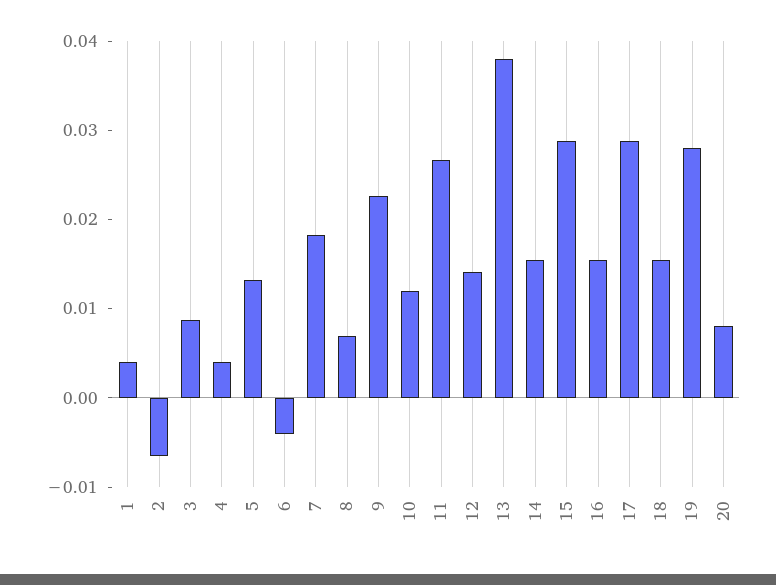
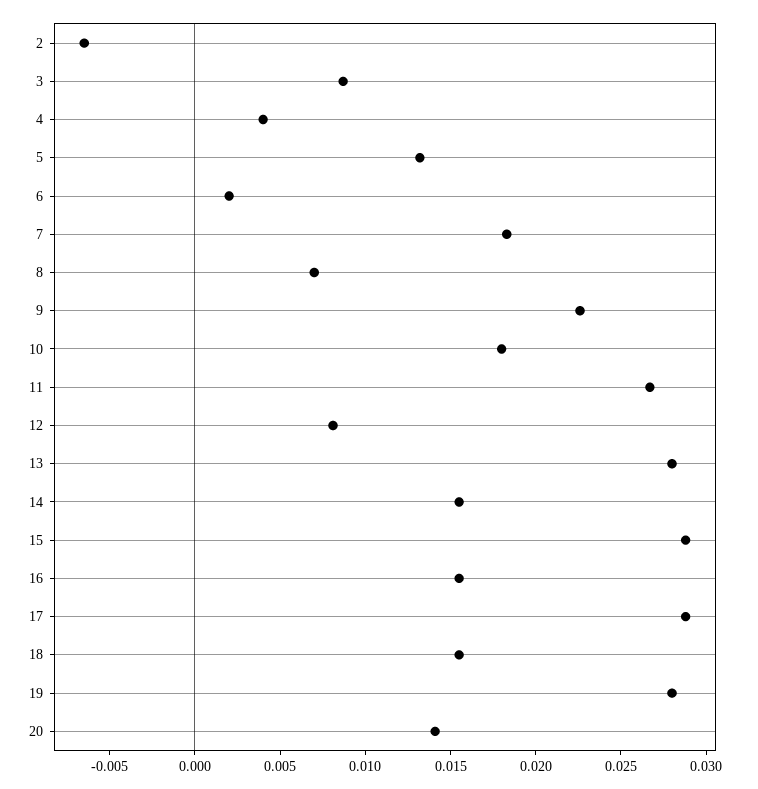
  {
-   "1": 0.004,
    "2": -0.007,
    "3": 0.009,
    "4": 0.004,
    "5": 0.013,
-   "6": -0.004,
+   "6": 0.002,
    "7": 0.018,
    "8": 0.007,
    "9": 0.023,
-   "10": 0.012,
+   "10": 0.018,
    "11": 0.027,
-   "12": 0.014,
+   "12": 0.008,
-   "13": 0.038,
+   "13": 0.028,
    "14": 0.016,
    "15": 0.029,
    "16": 0.016,
    "17": 0.029,
    "18": 0.016,
    "19": 0.028,
-   "20": 0.008
+   "20": 0.014
  }

